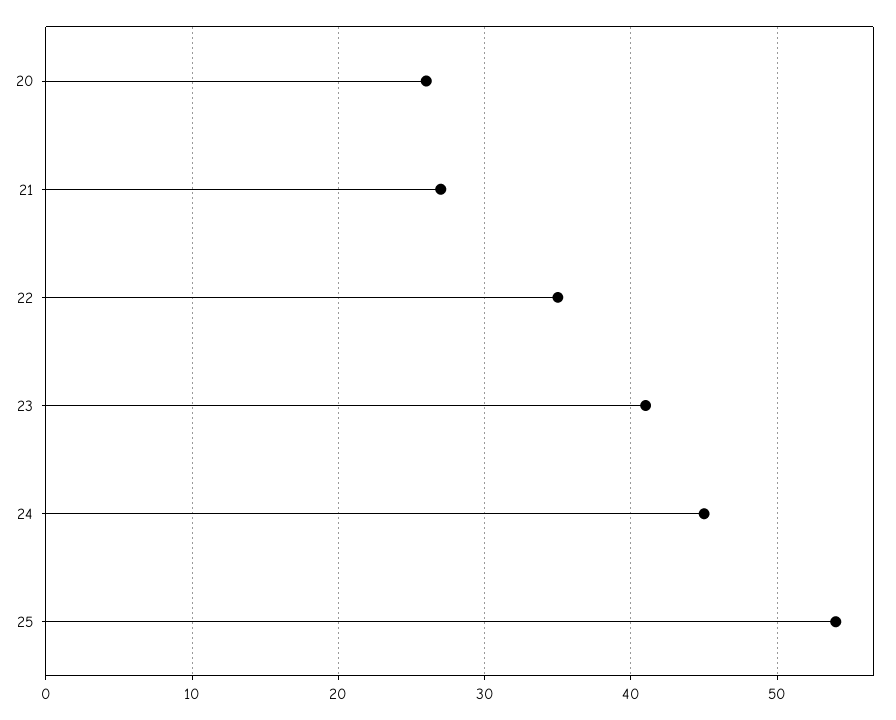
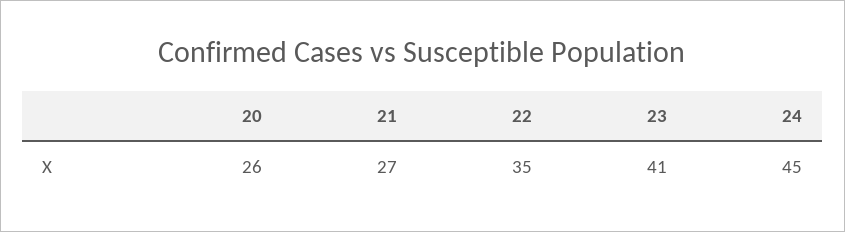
  {
    "20": 26,
    "21": 27,
    "22": 35,
    "23": 41,
-   "24": 45,
+   "24": 45
-   "25": 54
  }

